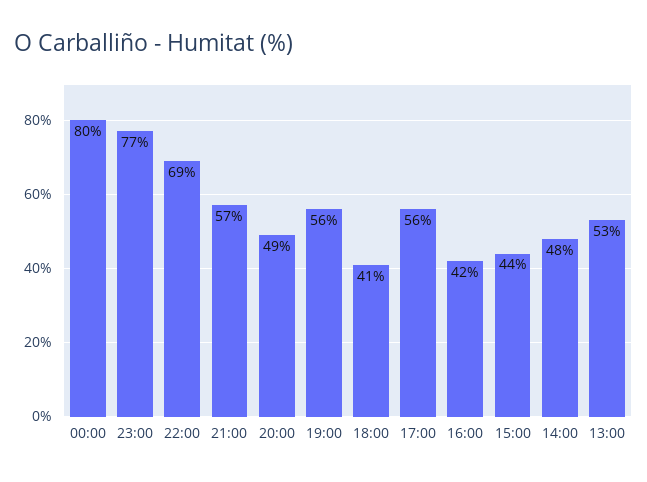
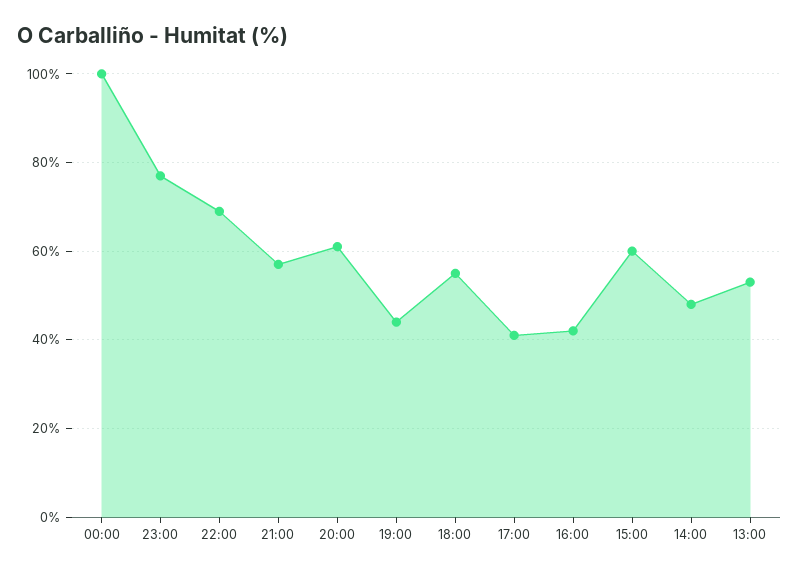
  {
-   "00:00": 80,
+   "00:00": 100,
    "23:00": 77,
    "22:00": 69,
    "21:00": 57,
-   "20:00": 49,
+   "20:00": 60,
-   "19:00": 56,
+   "19:00": 45,
-   "18:00": 41,
+   "18:00": 55,
-   "17:00": 56,
+   "17:00": 40,
    "16:00": 42,
-   "15:00": 44,
+   "15:00": 60,
    "14:00": 48,
    "13:00": 53
  }

